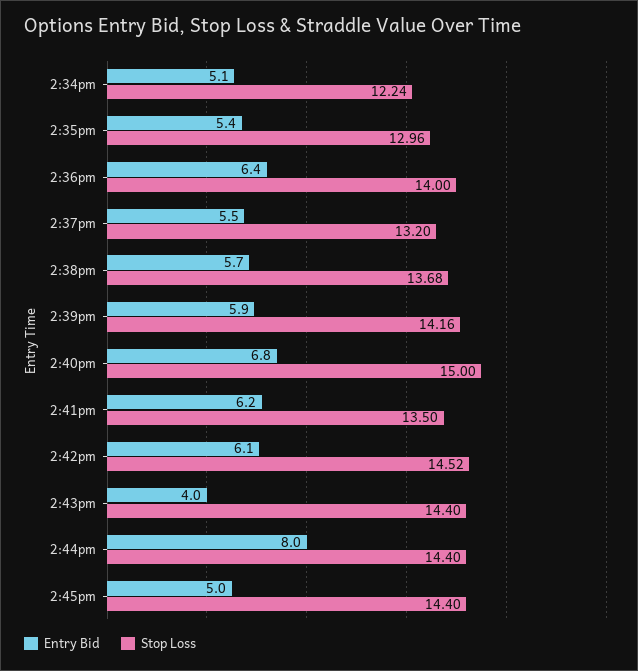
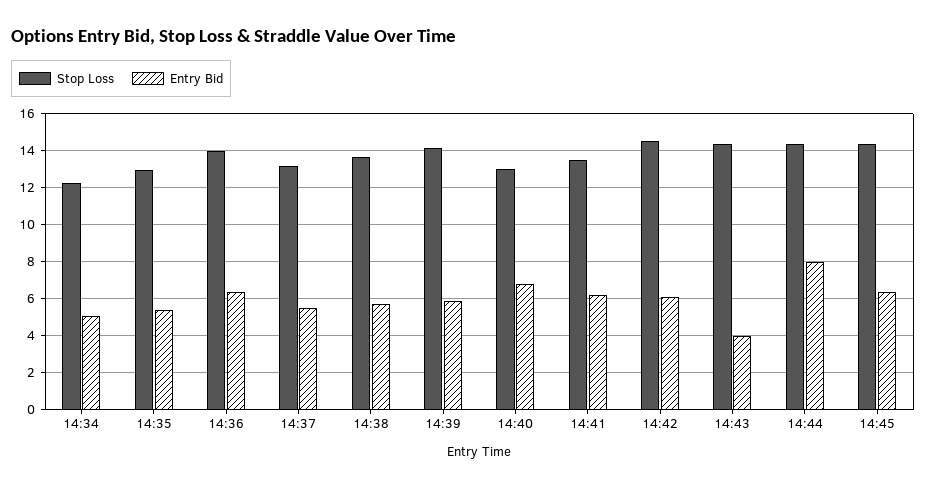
  {
    "Entry Bid": {
      "2:34pm": 5.1,
      "2:35pm": 5.4,
      "2:36pm": 6.4,
      "2:37pm": 5.5,
      "2:38pm": 5.7,
      "2:39pm": 5.9,
      "2:40pm": 6.8,
      "2:41pm": 6.2,
      "2:42pm": 6.1,
      "2:43pm": 4,
      "2:44pm": 8,
-     "2:45pm": 5
+     "2:45pm": 6.5
    },
    "Stop Loss": {
      "2:34pm": 12.24,
      "2:35pm": 12.96,
      "2:36pm": 14,
      "2:37pm": 13.2,
      "2:38pm": 13.68,
      "2:39pm": 14.16,
-     "2:40pm": 15,
+     "2:40pm": 13,
      "2:41pm": 13.5,
      "2:42pm": 14.52,
      "2:43pm": 14.4,
      "2:44pm": 14.4,
      "2:45pm": 14.4
    }
  }

